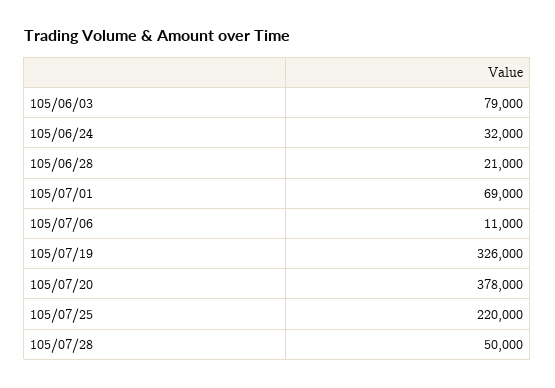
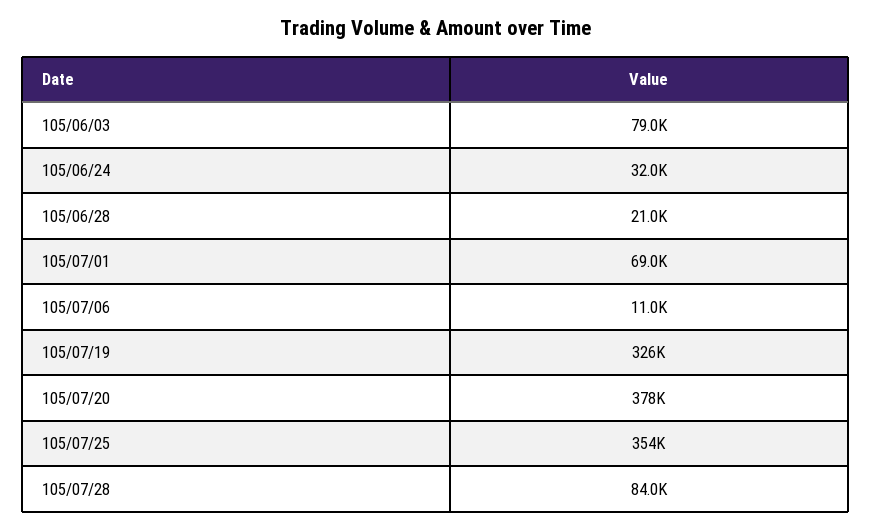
  {
    "105/06/03": 79000,
    "105/06/24": 32000,
    "105/06/28": 21000,
    "105/07/01": 69000,
    "105/07/06": 11000,
    "105/07/19": 326000,
    "105/07/20": 378000,
-   "105/07/25": 220000,
+   "105/07/25": 354000,
-   "105/07/28": 50000
+   "105/07/28": 84000
  }

